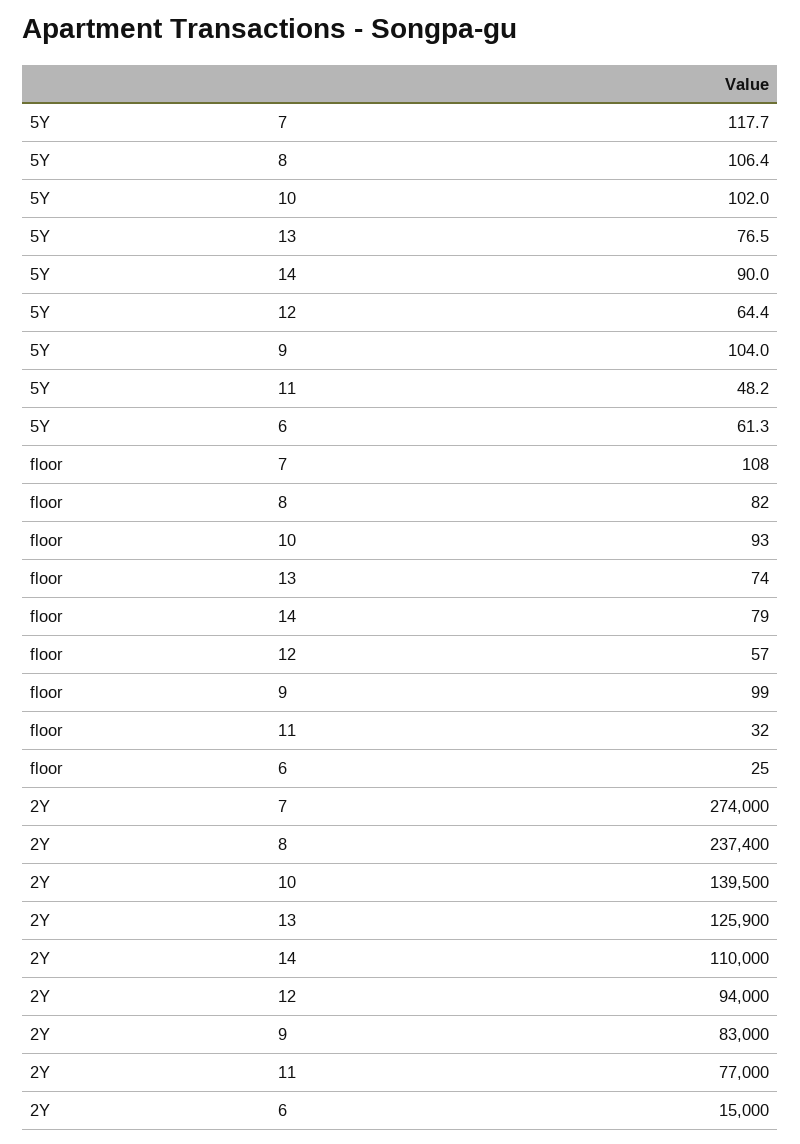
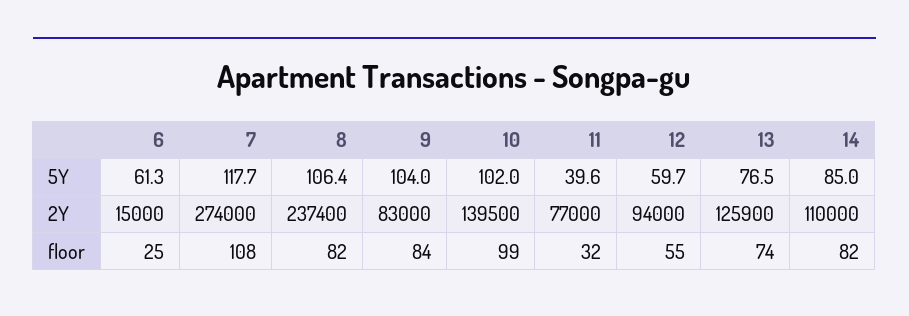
  {
    "5Y": {
      "7": 117.7,
      "8": 106.4,
      "10": 102,
      "13": 76.5,
-     "14": 90,
+     "14": 85,
-     "12": 64.4,
+     "12": 59.7,
      "9": 104,
-     "11": 48.2,
+     "11": 39.6,
      "6": 61.3
    },
    "floor": {
      "7": 108,
      "8": 82,
-     "10": 93,
+     "10": 99,
      "13": 74,
-     "14": 79,
+     "14": 82,
-     "12": 57,
+     "12": 55,
-     "9": 99,
+     "9": 84,
      "11": 32,
      "6": 25
    },
    "2Y": {
      "7": 274000,
      "8": 237400,
      "10": 139500,
      "13": 125900,
      "14": 110000,
      "12": 94000,
      "9": 83000,
      "11": 77000,
      "6": 15000
    }
  }

